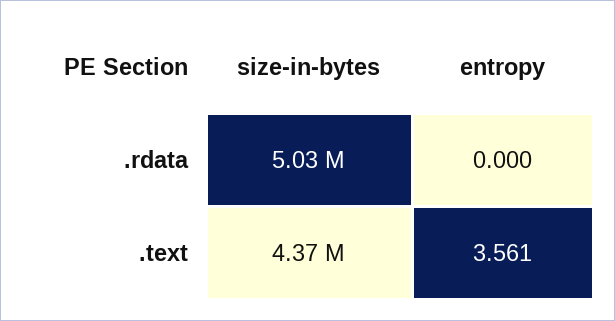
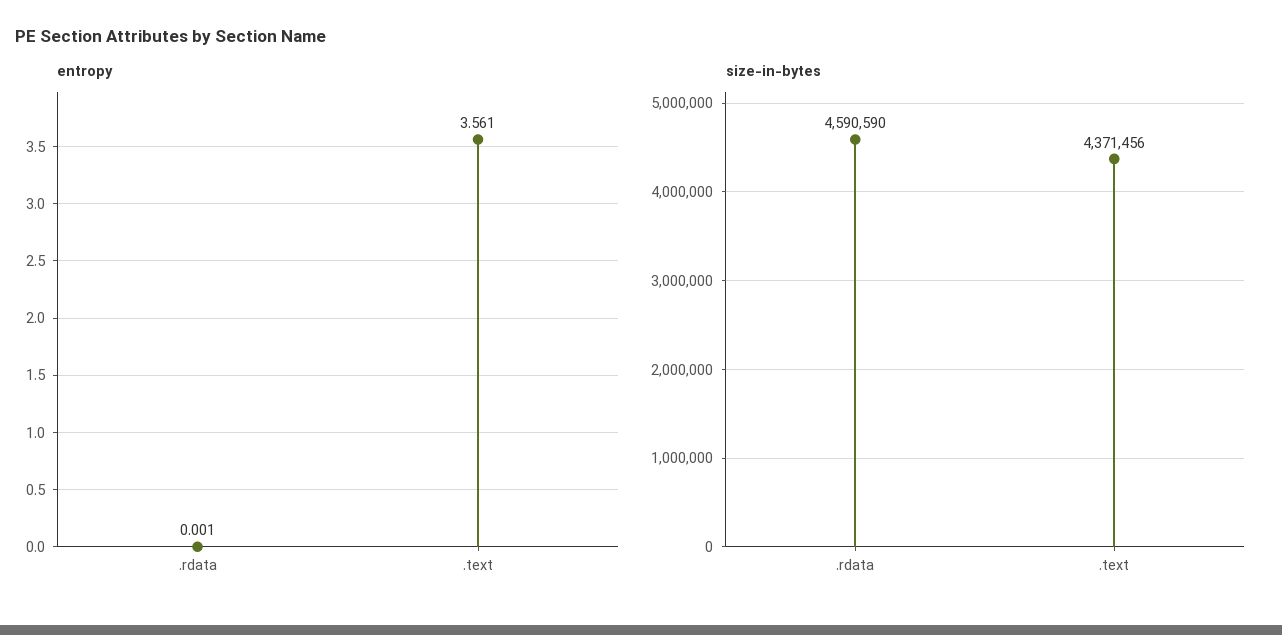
  {
    "size-in-bytes": {
-     ".rdata": 5030000,
+     ".rdata": 4590590,
      ".text": 4371456
    },
    "entropy": {
-     ".rdata": 0,
+     ".rdata": 0.001,
      ".text": 3.561
    }
  }

